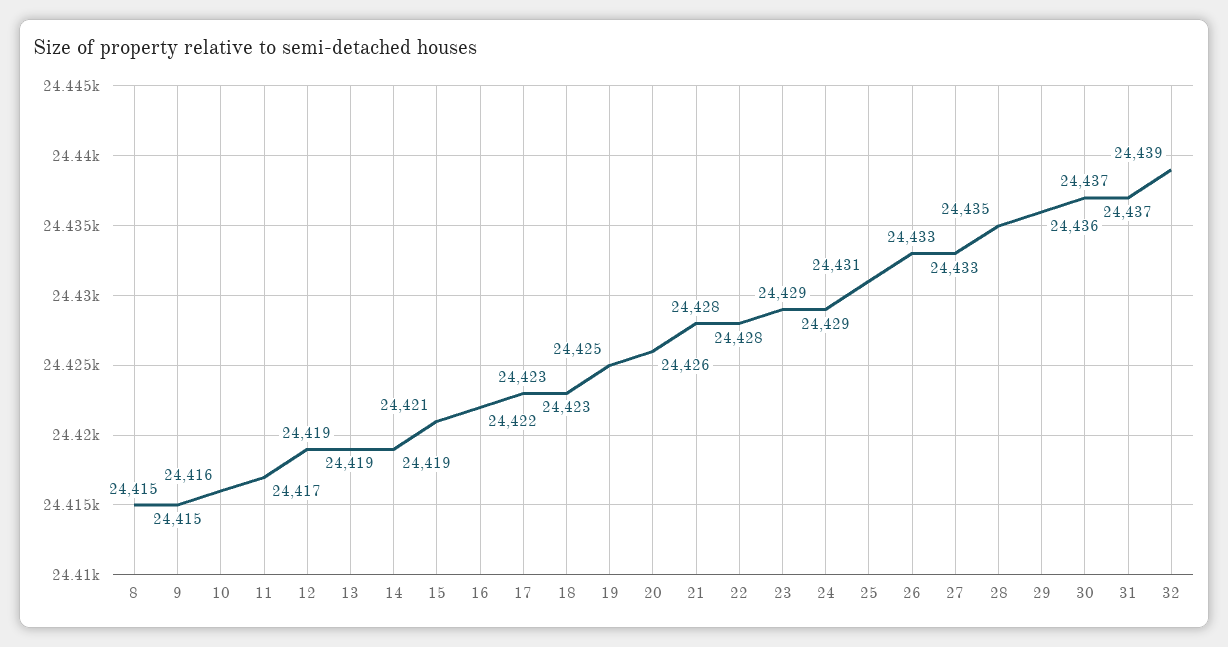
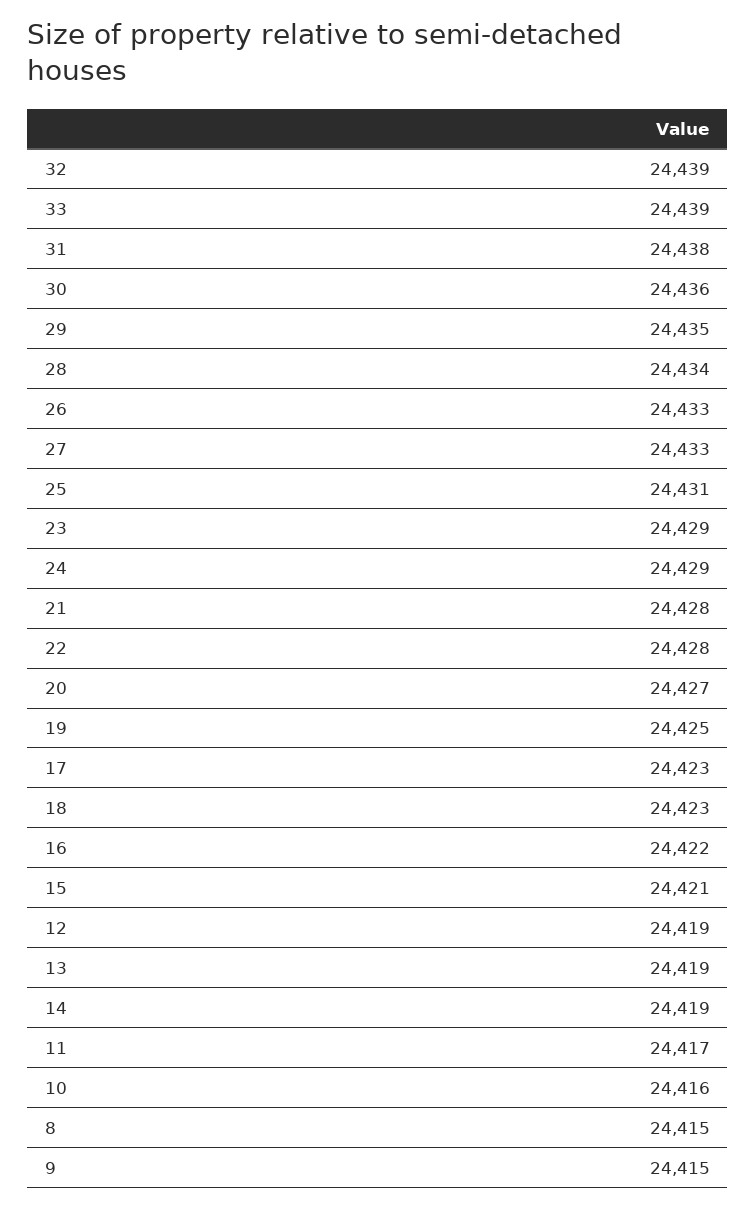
  {
    "8": 24415,
    "9": 24415,
    "10": 24416,
    "11": 24417,
    "12": 24419,
    "13": 24419,
    "14": 24419,
    "15": 24421,
    "16": 24422,
    "17": 24423,
    "18": 24423,
    "19": 24425,
-   "20": 24426,
+   "20": 24427,
    "21": 24428,
    "22": 24428,
    "23": 24429,
    "24": 24429,
    "25": 24431,
    "26": 24433,
    "27": 24433,
-   "28": 24435,
+   "28": 24434,
-   "29": 24436,
+   "29": 24435,
-   "30": 24437,
+   "30": 24436,
-   "31": 24437,
+   "31": 24438,
-   "32": 24439
+   "32": 24439,
+   "33": 24439
  }

